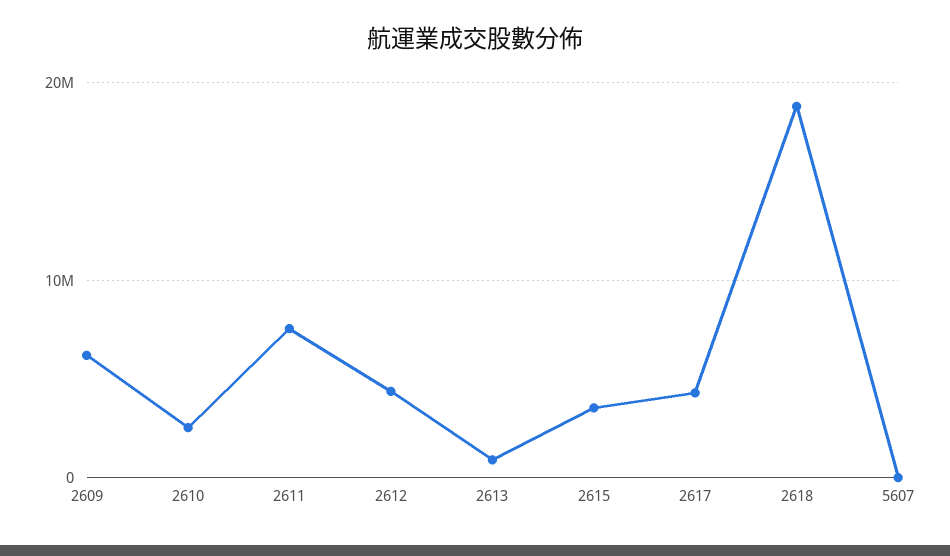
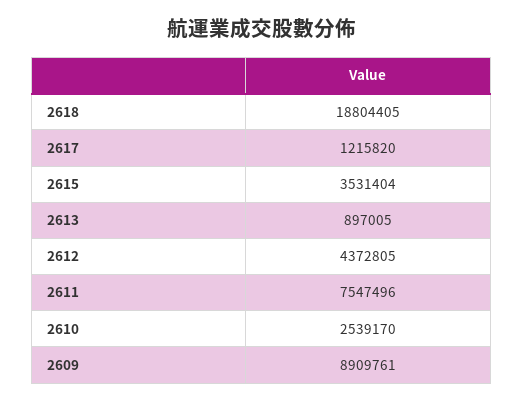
  {
-   "2609": 6000000,
+   "2609": 8909761,
    "2610": 2539170,
    "2611": 7547496,
    "2612": 4372805,
    "2613": 897005,
    "2615": 3531404,
-   "2617": 4000000,
+   "2617": 1215820,
-   "2618": 18804405,
+   "2618": 18804405
-   "5607": 0
  }

